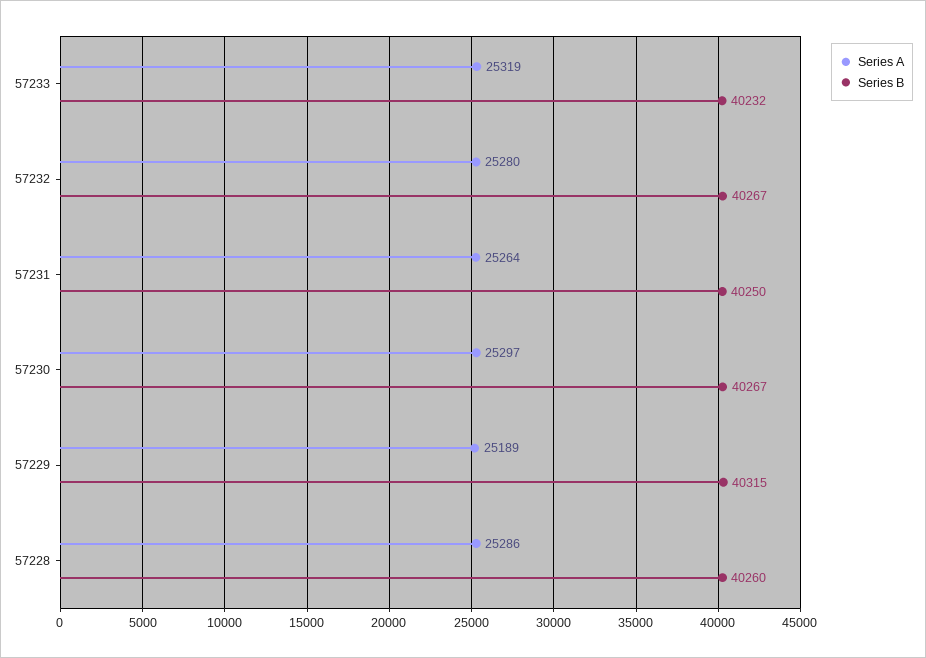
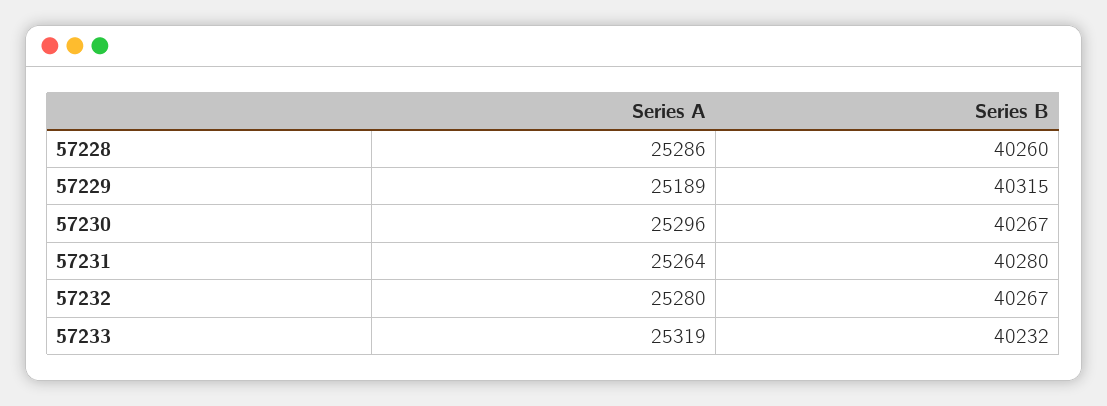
  {
    "Series A": {
      "57233": 25319,
      "57232": 25280,
      "57231": 25264,
-     "57230": 25297,
+     "57230": 25296,
      "57229": 25189,
      "57228": 25286
    },
    "Series B": {
      "57233": 40232,
      "57232": 40267,
-     "57231": 40250,
+     "57231": 40280,
      "57230": 40267,
      "57229": 40315,
      "57228": 40260
    }
  }

